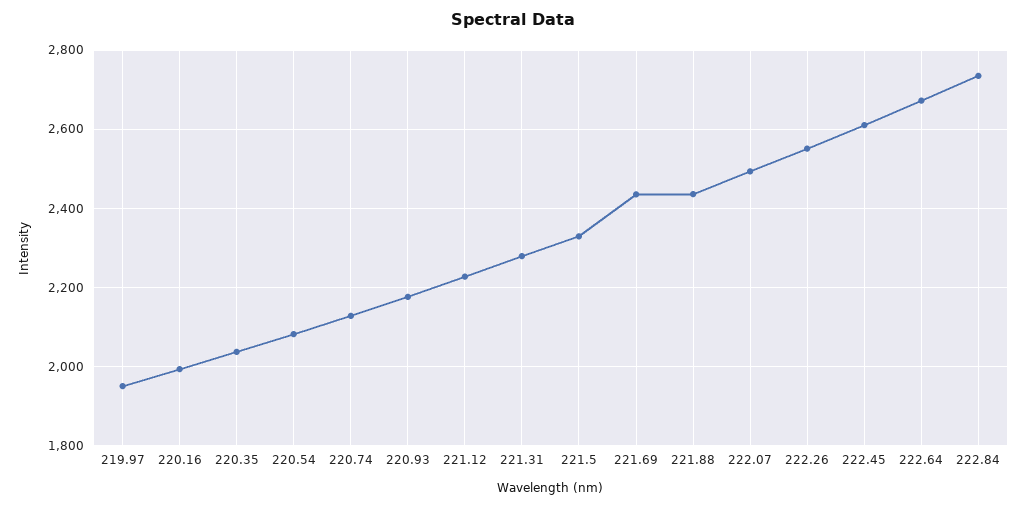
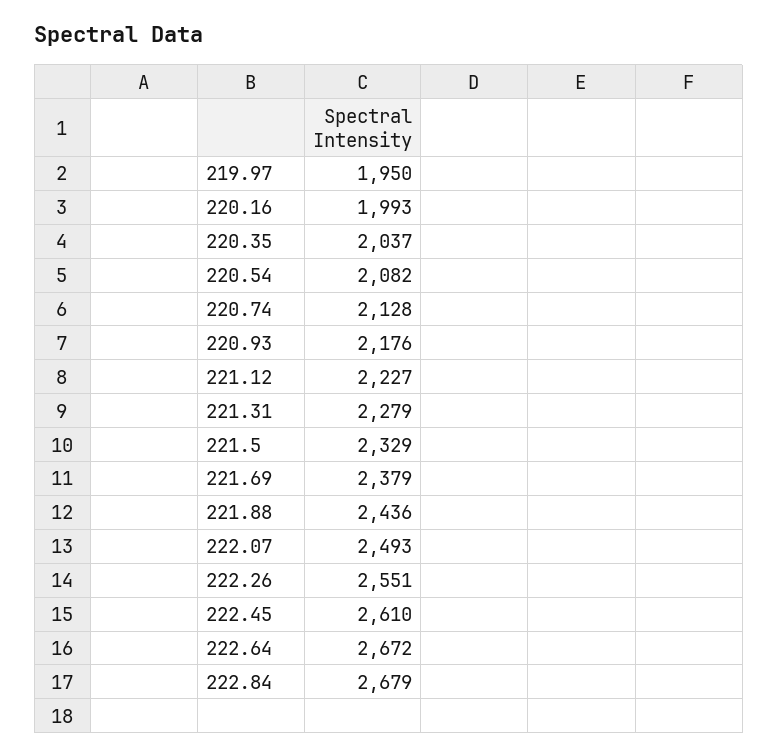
  {
    "219.97": 1950,
    "220.16": 1993,
    "220.35": 2037,
    "220.54": 2082,
    "220.74": 2128,
    "220.93": 2176,
    "221.12": 2227,
    "221.31": 2279,
    "221.5": 2329,
-   "221.69": 2440,
+   "221.69": 2379,
    "221.88": 2436,
    "222.07": 2493,
    "222.26": 2551,
    "222.45": 2610,
    "222.64": 2672,
-   "222.84": 2740
+   "222.84": 2679
  }

